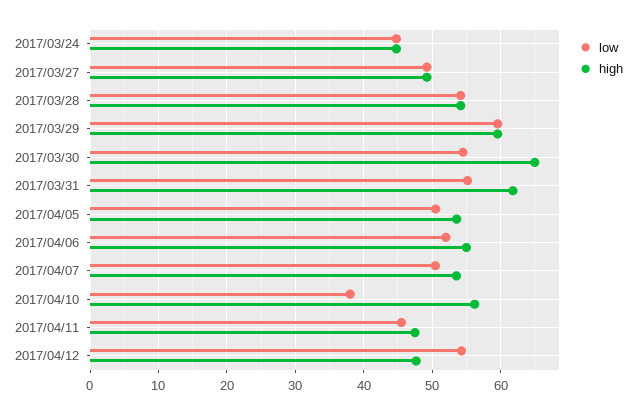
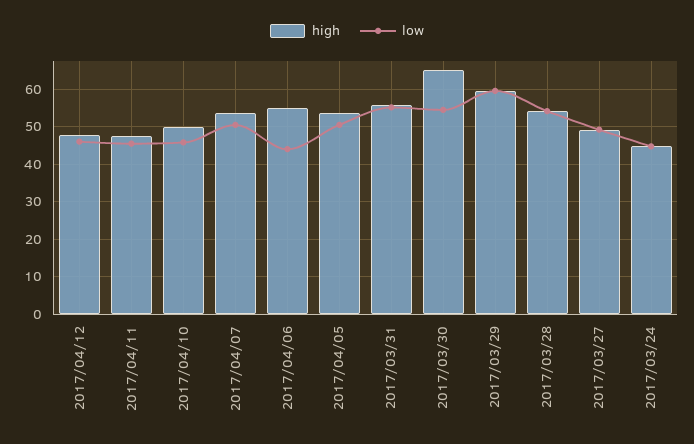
  {
    "low": {
      "2017/03/24": 45,
      "2017/03/27": 49,
      "2017/03/28": 54,
      "2017/03/29": 60,
      "2017/03/30": 55,
      "2017/03/31": 55,
      "2017/04/05": 51,
-     "2017/04/06": 52,
+     "2017/04/06": 44,
      "2017/04/07": 50,
-     "2017/04/10": 38,
+     "2017/04/10": 46,
      "2017/04/11": 46,
-     "2017/04/12": 54
+     "2017/04/12": 46
    },
    "high": {
      "2017/03/24": 45,
      "2017/03/27": 49,
      "2017/03/28": 54,
      "2017/03/29": 60,
      "2017/03/30": 65,
-     "2017/03/31": 62,
+     "2017/03/31": 56,
      "2017/04/05": 54,
      "2017/04/06": 55,
      "2017/04/07": 54,
-     "2017/04/10": 56,
+     "2017/04/10": 50,
      "2017/04/11": 47,
      "2017/04/12": 48
    }
  }

